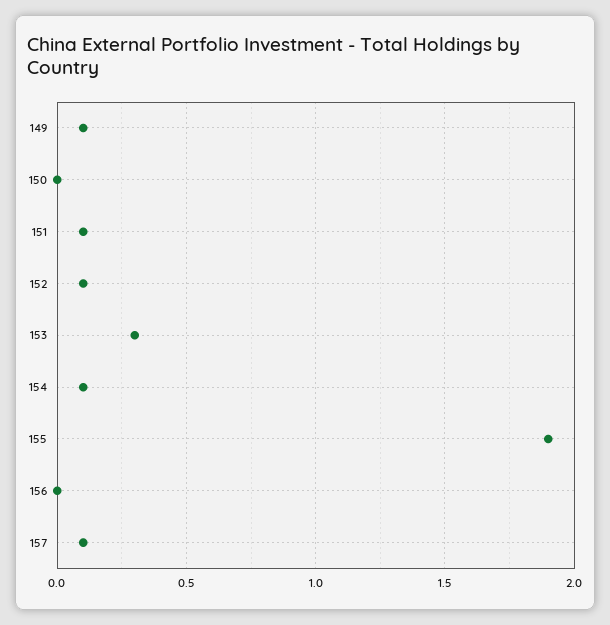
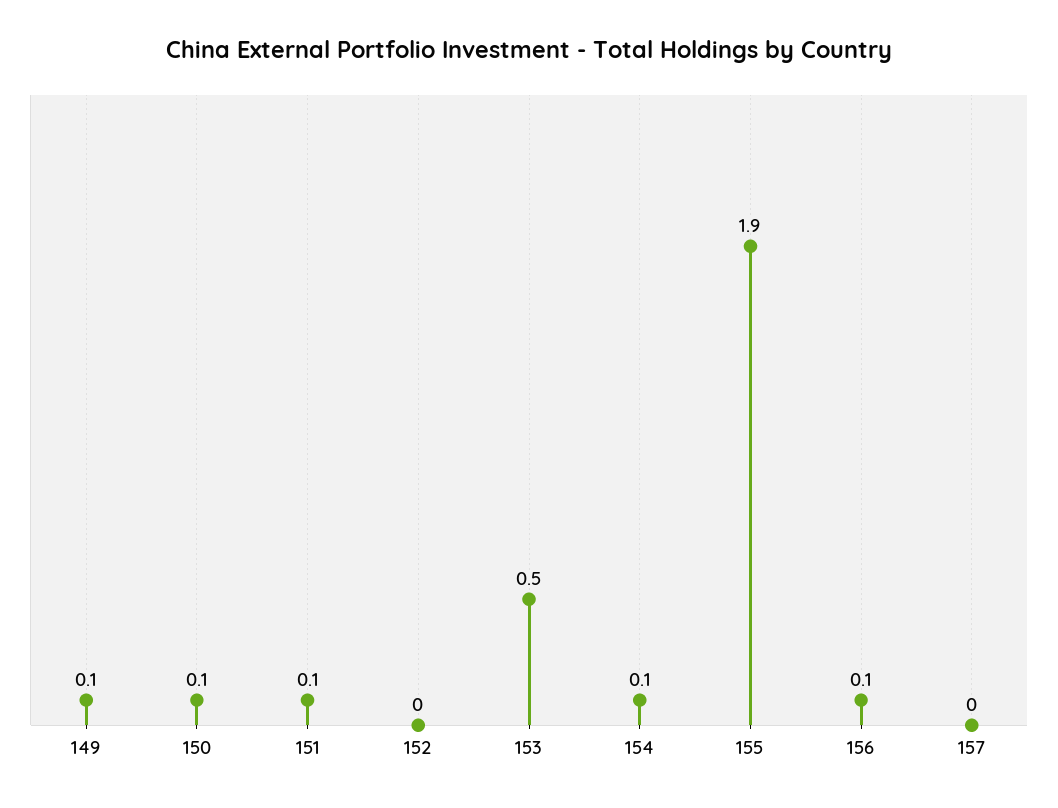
  {
    "149": 0.1,
-   "150": 0,
+   "150": 0.1,
    "151": 0.1,
-   "152": 0.1,
+   "152": 0,
-   "153": 0.3,
+   "153": 0.5,
    "154": 0.1,
    "155": 1.9,
-   "156": 0,
+   "156": 0.1,
-   "157": 0.1
+   "157": 0
  }

